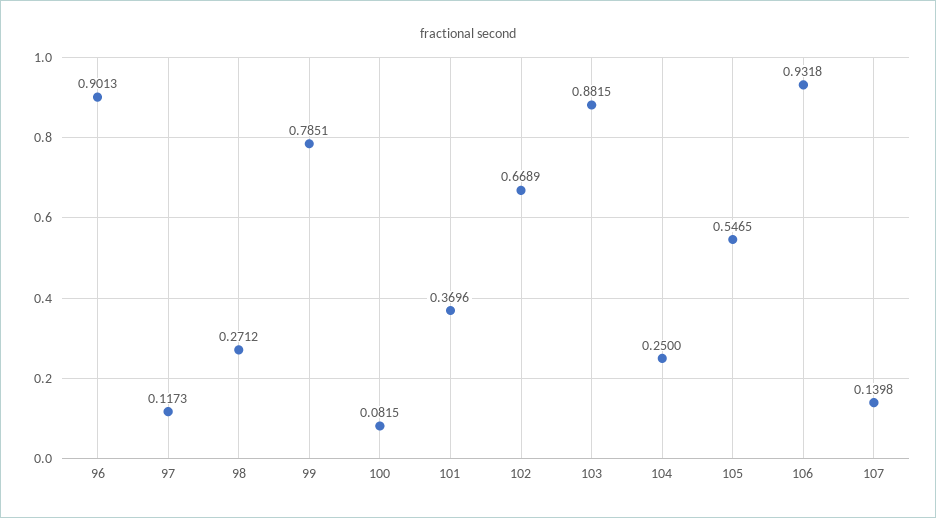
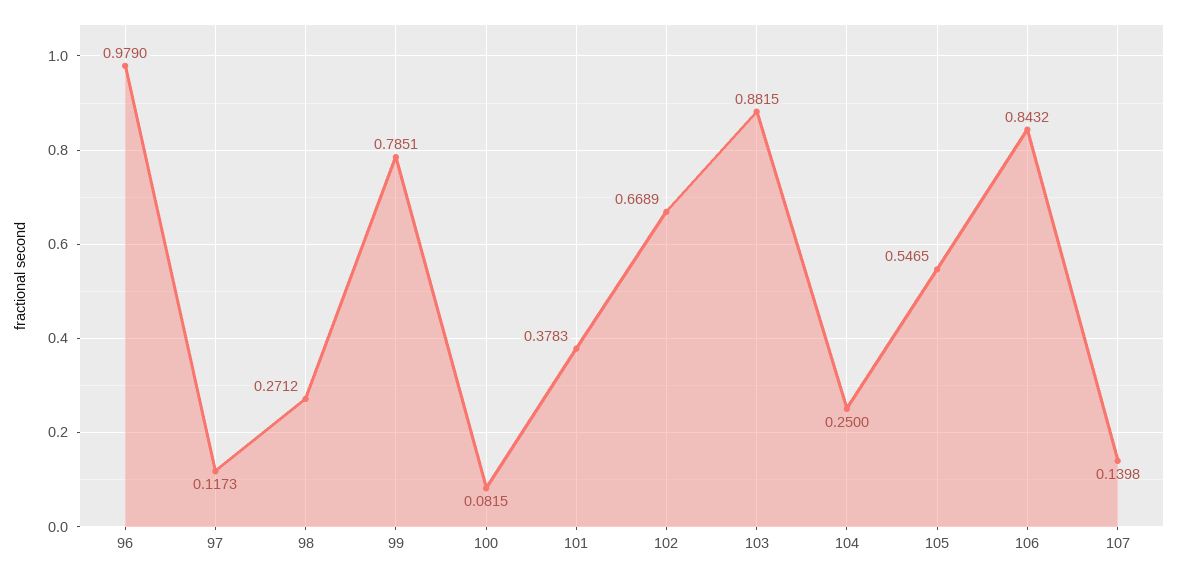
  {
-   "96": 0.9013,
+   "96": 0.979,
    "97": 0.1173,
    "98": 0.2712,
    "99": 0.7851,
    "100": 0.0815,
-   "101": 0.3696,
+   "101": 0.3783,
    "102": 0.6689,
    "103": 0.8815,
    "104": 0.25,
    "105": 0.5465,
-   "106": 0.9318,
+   "106": 0.8432,
    "107": 0.1398
  }

